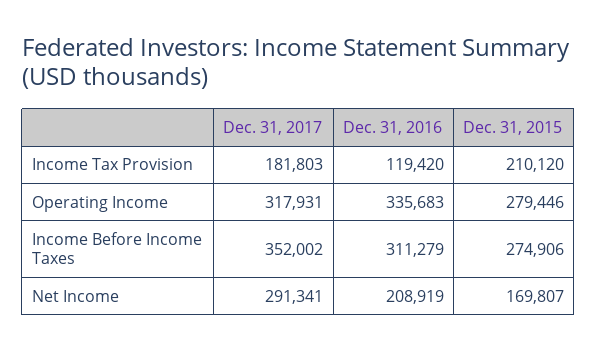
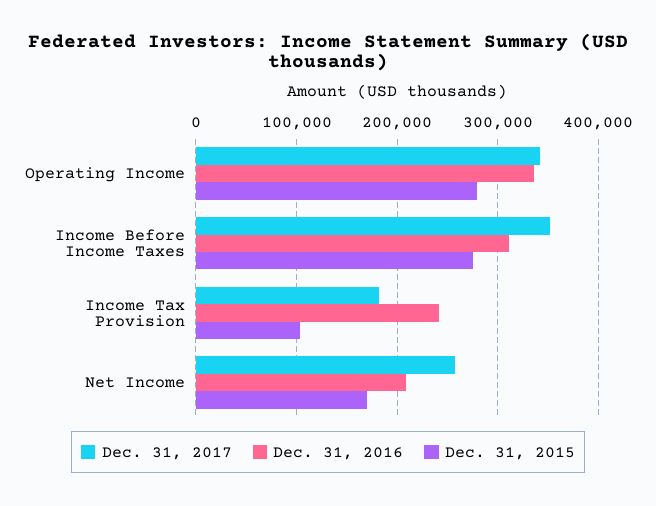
  {
    "Dec. 31, 2017": {
      "Income Tax Provision": 181803,
-     "Operating Income": 317931,
+     "Operating Income": 340000,
      "Income Before Income Taxes": 352002,
-     "Net Income": 291341
+     "Net Income": 260000
    },
    "Dec. 31, 2016": {
-     "Income Tax Provision": 119420,
+     "Income Tax Provision": 240000,
      "Operating Income": 335683,
      "Income Before Income Taxes": 311279,
      "Net Income": 208919
    },
    "Dec. 31, 2015": {
-     "Income Tax Provision": 210120,
+     "Income Tax Provision": 100000,
      "Operating Income": 279446,
      "Income Before Income Taxes": 274906,
      "Net Income": 169807
    }
  }

